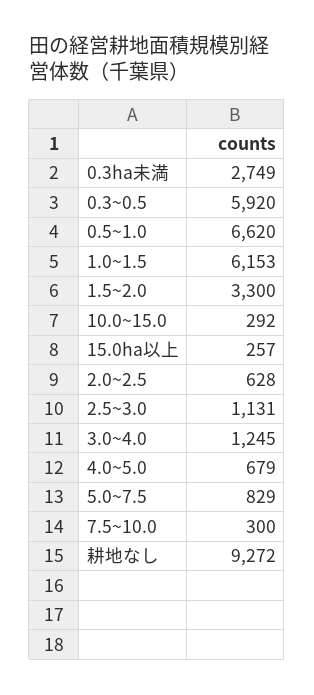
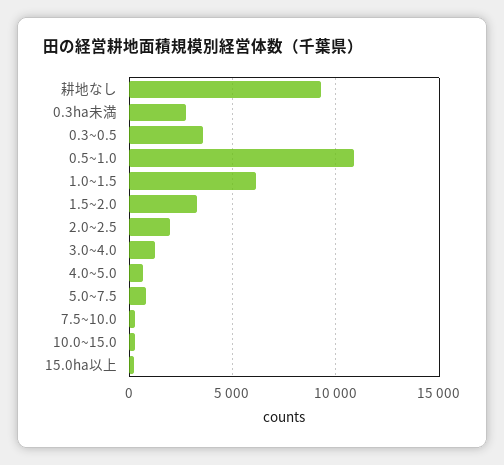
  {
    "0.3ha未満": 2749,
-   "0.3~0.5": 5920,
+   "0.3~0.5": 3500,
-   "0.5~1.0": 6620,
+   "0.5~1.0": 11000,
    "1.0~1.5": 6153,
    "1.5~2.0": 3300,
    "10.0~15.0": 292,
    "15.0ha以上": 257,
-   "2.0~2.5": 628,
+   "2.0~2.5": 2000,
-   "2.5~3.0": 1131,
    "3.0~4.0": 1245,
    "4.0~5.0": 679,
    "5.0~7.5": 829,
    "7.5~10.0": 300,
    "耕地なし": 9272
  }

